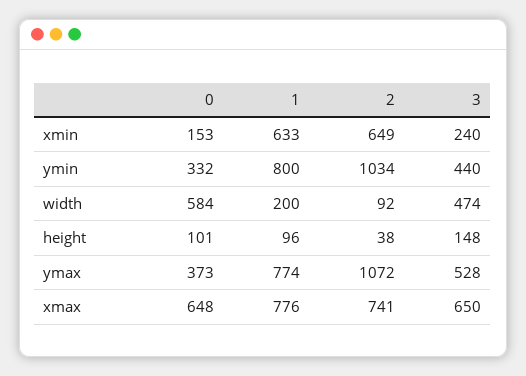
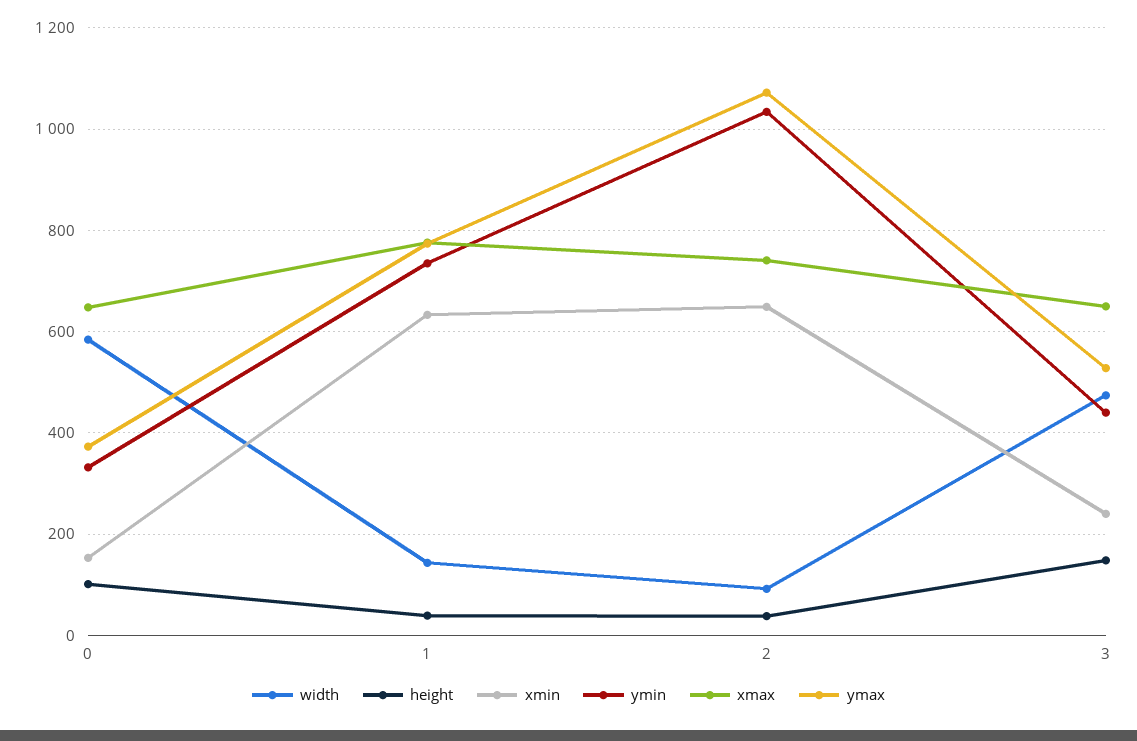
  {
    "xmin": {
      "0": 153,
      "1": 633,
      "2": 649,
      "3": 240
    },
    "ymin": {
      "0": 332,
-     "1": 800,
+     "1": 740,
      "2": 1034,
      "3": 440
    },
    "width": {
      "0": 584,
-     "1": 200,
+     "1": 140,
      "2": 92,
      "3": 474
    },
    "height": {
      "0": 101,
-     "1": 96,
+     "1": 40,
      "2": 38,
      "3": 148
    },
    "ymax": {
      "0": 373,
      "1": 774,
      "2": 1072,
      "3": 528
    },
    "xmax": {
      "0": 648,
      "1": 776,
      "2": 741,
      "3": 650
    }
  }

